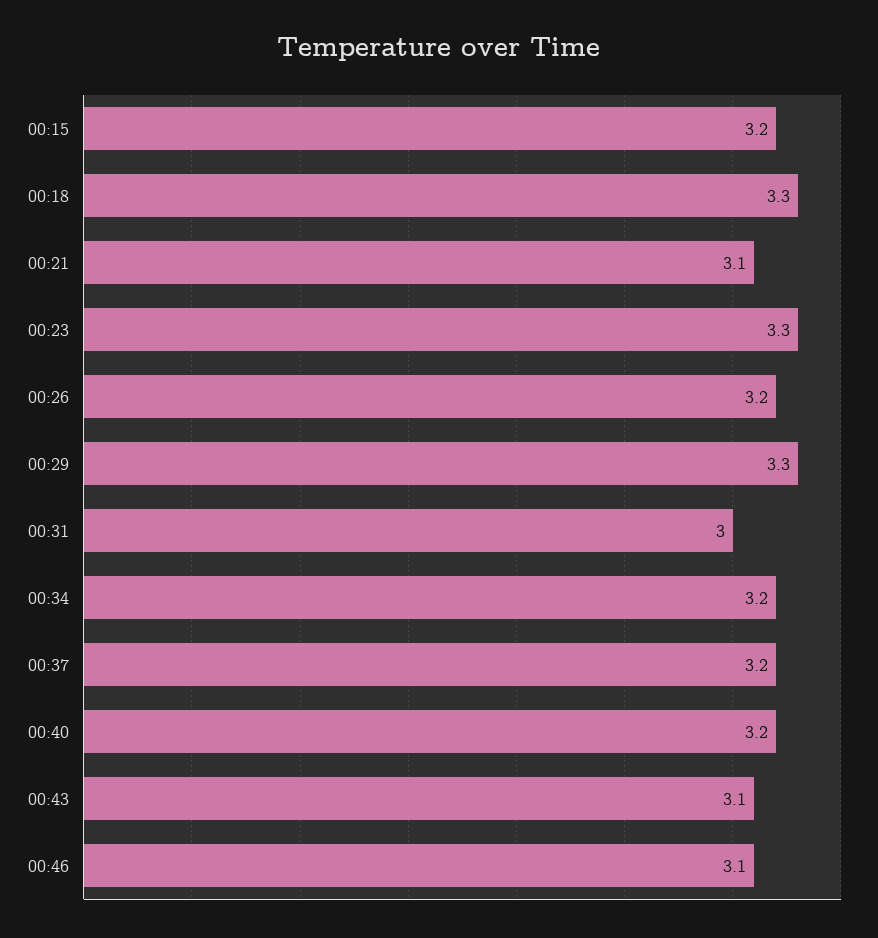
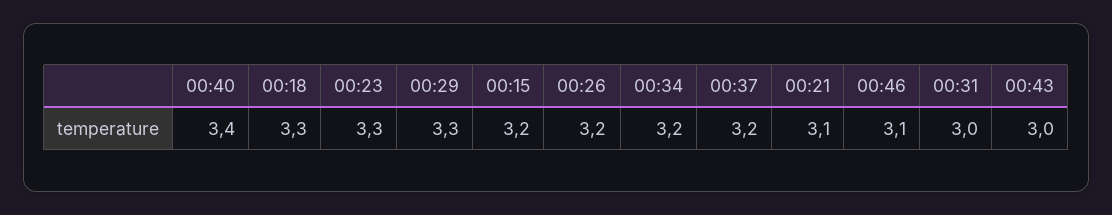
  {
    "00:15": 3.2,
    "00:18": 3.3,
    "00:21": 3.1,
    "00:23": 3.3,
    "00:26": 3.2,
    "00:29": 3.3,
    "00:31": 3,
    "00:34": 3.2,
    "00:37": 3.2,
-   "00:40": 3.2,
+   "00:40": 3.4,
-   "00:43": 3.1,
+   "00:43": 3,
    "00:46": 3.1
  }

